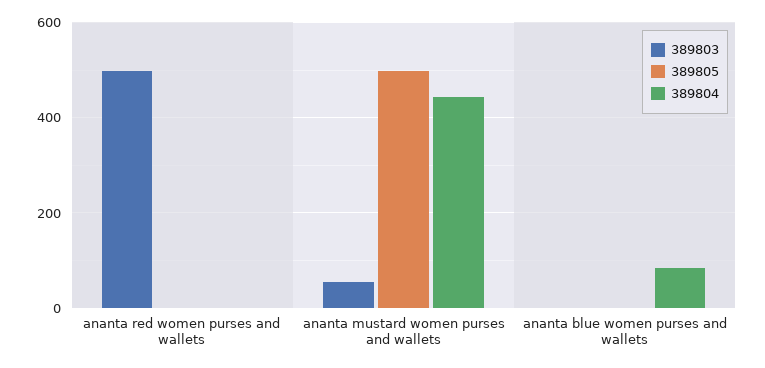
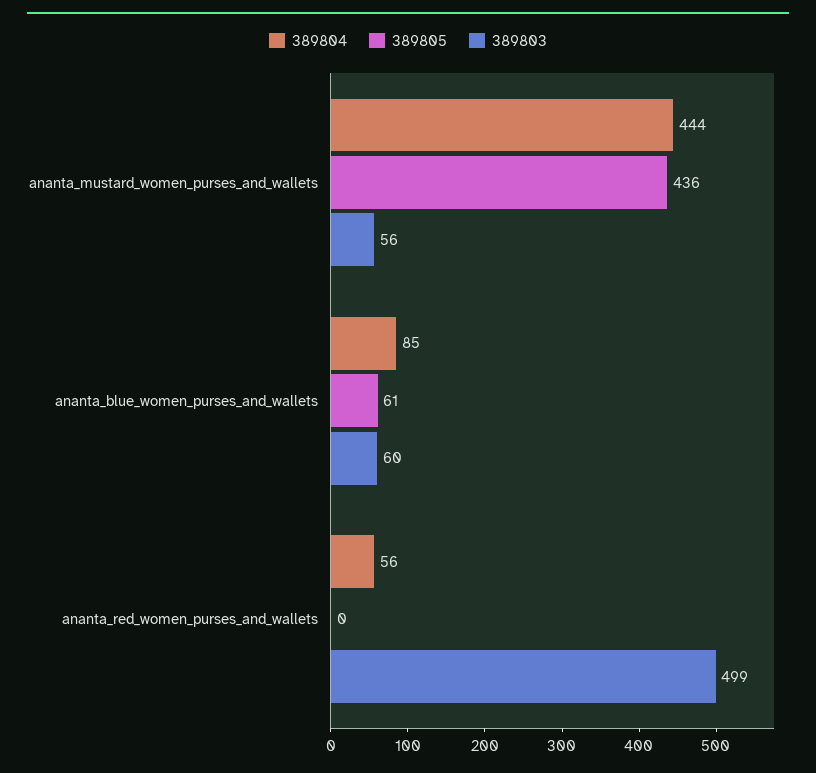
  {
    "389803": {
      "ananta red women purses and wallets": 499,
      "ananta mustard women purses and wallets": 56,
-     "ananta blue women purses and wallets": 0
+     "ananta blue women purses and wallets": 60
    },
    "389805": {
      "ananta red women purses and wallets": 0,
-     "ananta mustard women purses and wallets": 500,
+     "ananta mustard women purses and wallets": 436,
-     "ananta blue women purses and wallets": 0
+     "ananta blue women purses and wallets": 61
    },
    "389804": {
-     "ananta red women purses and wallets": 0,
+     "ananta red women purses and wallets": 56,
      "ananta mustard women purses and wallets": 444,
      "ananta blue women purses and wallets": 85
    }
  }

